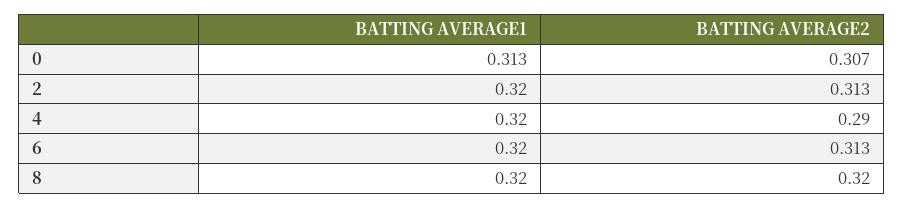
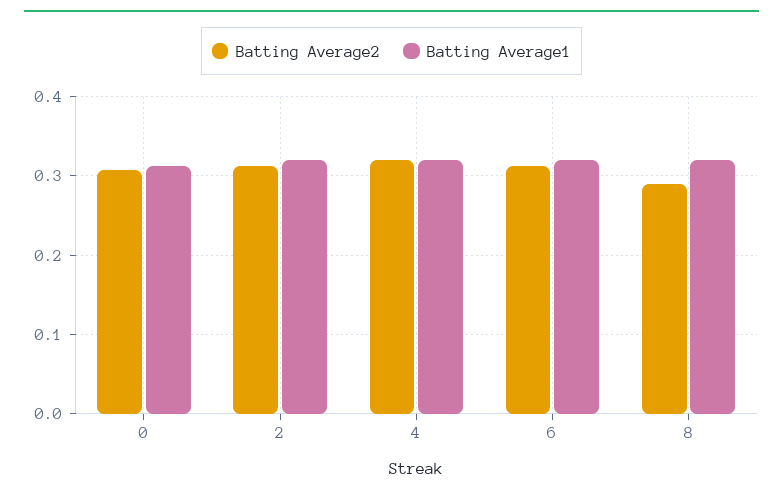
  {
    "BATTING AVERAGE1": {
      "0": 0.313,
      "2": 0.32,
      "4": 0.32,
      "6": 0.32,
      "8": 0.32
    },
    "BATTING AVERAGE2": {
      "0": 0.307,
      "2": 0.313,
-     "4": 0.29,
+     "4": 0.32,
      "6": 0.313,
-     "8": 0.32
+     "8": 0.29
    }
  }

